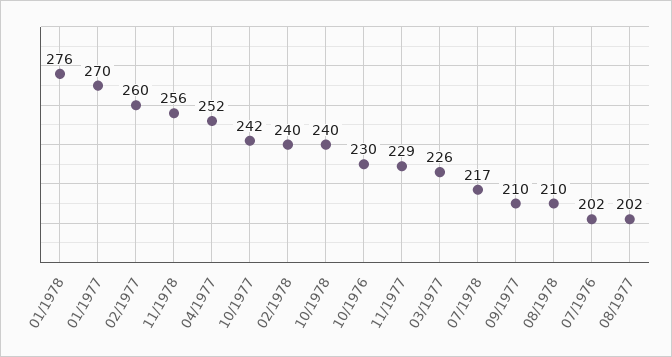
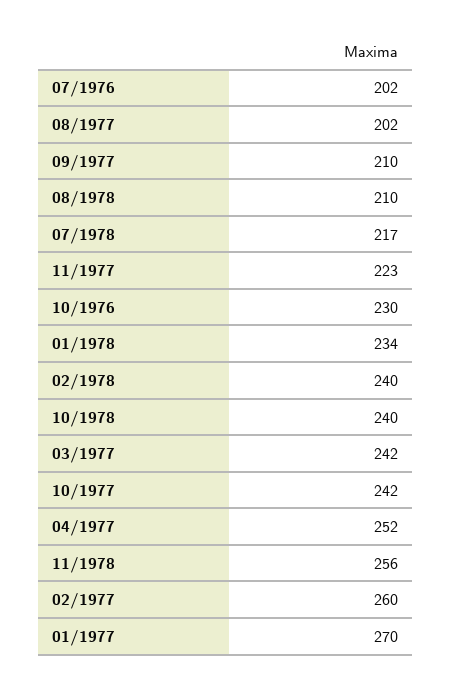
  {
-   "01/1978": 276,
+   "01/1978": 234,
    "01/1977": 270,
    "02/1977": 260,
    "11/1978": 256,
    "04/1977": 252,
    "10/1977": 242,
    "02/1978": 240,
    "10/1978": 240,
    "10/1976": 230,
-   "11/1977": 229,
+   "11/1977": 223,
-   "03/1977": 226,
+   "03/1977": 242,
    "07/1978": 217,
    "09/1977": 210,
    "08/1978": 210,
    "07/1976": 202,
    "08/1977": 202
  }

